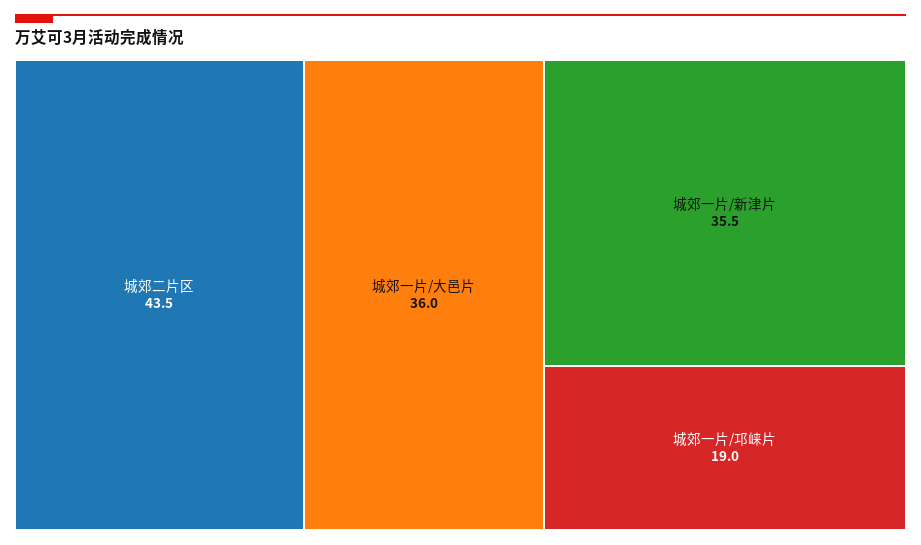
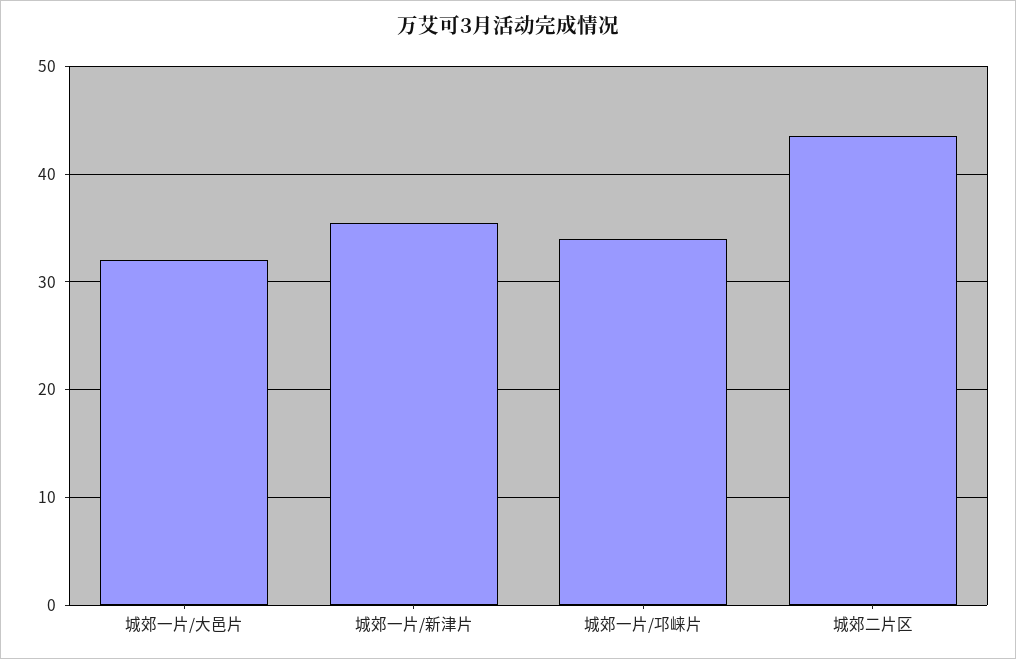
  {
    "城郊二片区": 43.5,
-   "城郊一片/大邑片": 36,
+   "城郊一片/大邑片": 32,
    "城郊一片/新津片": 35.5,
-   "城郊一片/邛崃片": 19
+   "城郊一片/邛崃片": 34
  }

